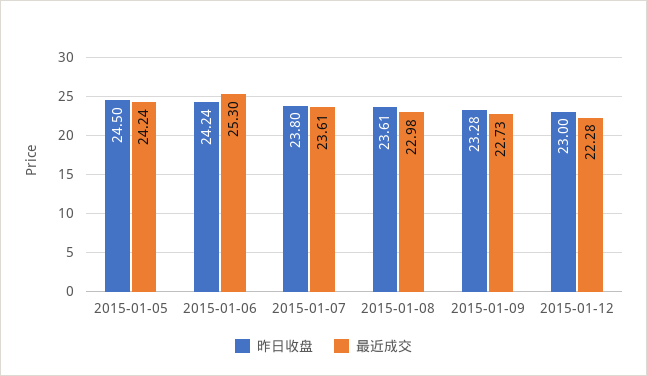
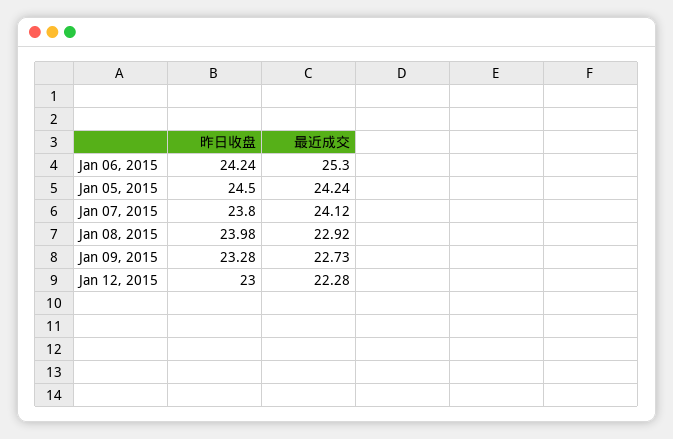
  {
    "昨日收盘": {
      "2015-01-05": 24.5,
      "2015-01-06": 24.24,
      "2015-01-07": 23.8,
-     "2015-01-08": 23.61,
+     "2015-01-08": 23.98,
      "2015-01-09": 23.28,
      "2015-01-12": 23
    },
    "最近成交": {
      "2015-01-05": 24.24,
      "2015-01-06": 25.3,
-     "2015-01-07": 23.61,
+     "2015-01-07": 24.12,
-     "2015-01-08": 22.98,
+     "2015-01-08": 22.92,
      "2015-01-09": 22.73,
      "2015-01-12": 22.28
    }
  }

